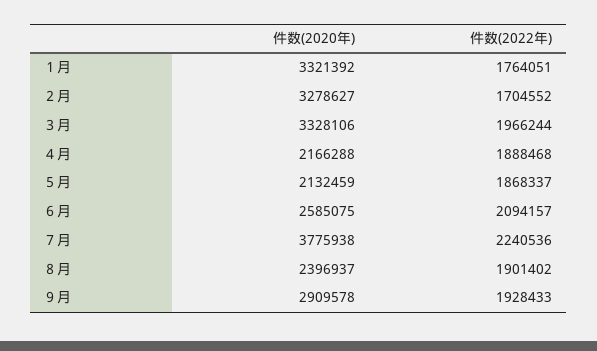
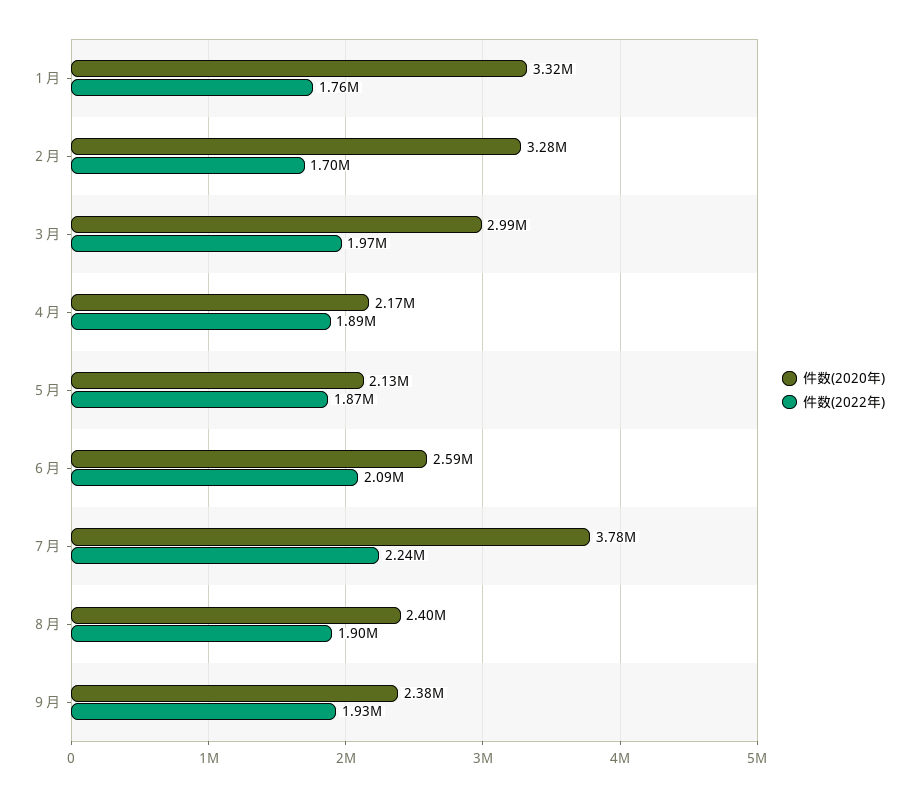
  {
    "件数(2020年)": {
      "１月": 3321392,
      "２月": 3278627,
-     "３月": 3328106,
+     "３月": 2990000,
      "４月": 2166288,
      "５月": 2132459,
      "６月": 2585075,
      "７月": 3775938,
      "８月": 2396937,
-     "９月": 2909578
+     "９月": 2380000
    },
    "件数(2022年)": {
      "１月": 1764051,
      "２月": 1704552,
      "３月": 1966244,
      "４月": 1888468,
      "５月": 1868337,
      "６月": 2094157,
      "７月": 2240536,
      "８月": 1901402,
      "９月": 1928433
    }
  }

